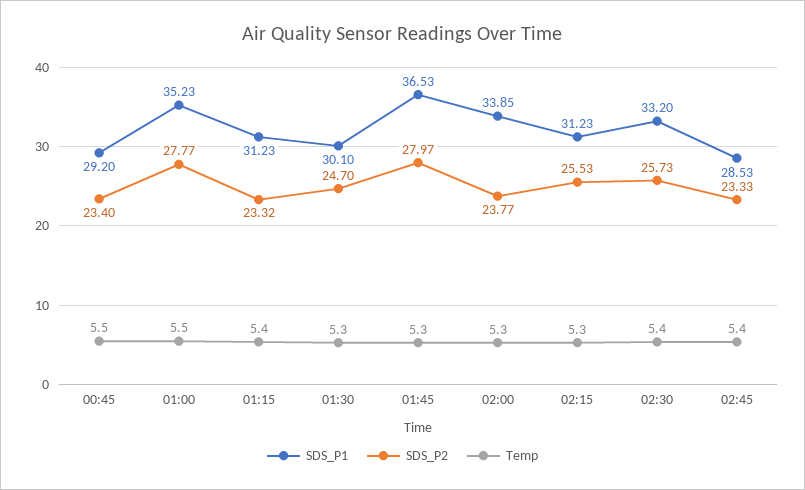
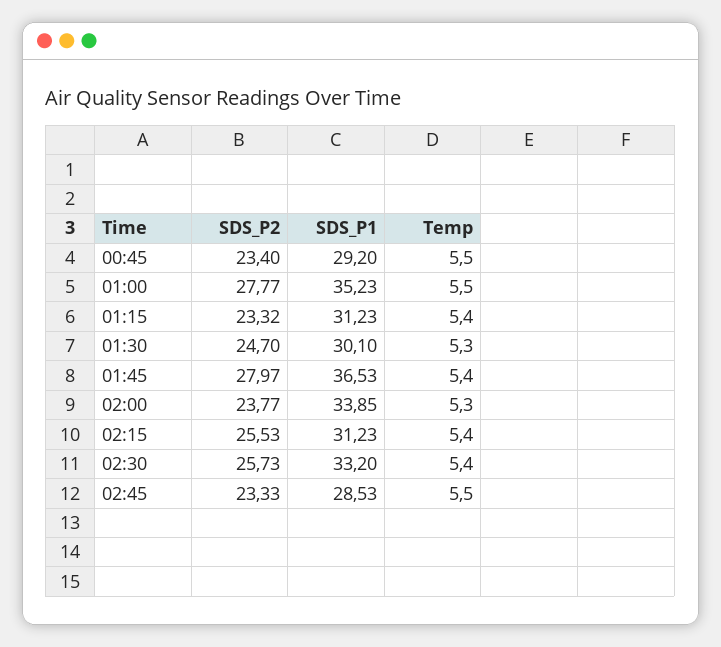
  {
    "SDS_P1": {
      "00:45": 29.2,
      "01:00": 35.23,
      "01:15": 31.23,
      "01:30": 30.1,
      "01:45": 36.53,
      "02:00": 33.85,
      "02:15": 31.23,
      "02:30": 33.2,
      "02:45": 28.53
    },
    "SDS_P2": {
      "00:45": 23.4,
      "01:00": 27.77,
      "01:15": 23.32,
      "01:30": 24.7,
      "01:45": 27.97,
      "02:00": 23.77,
      "02:15": 25.53,
      "02:30": 25.73,
      "02:45": 23.33
    },
    "Temp": {
      "00:45": 5.5,
      "01:00": 5.5,
      "01:15": 5.4,
      "01:30": 5.3,
-     "01:45": 5.3,
+     "01:45": 5.4,
      "02:00": 5.3,
-     "02:15": 5.3,
+     "02:15": 5.4,
      "02:30": 5.4,
-     "02:45": 5.4
+     "02:45": 5.5
    }
  }

